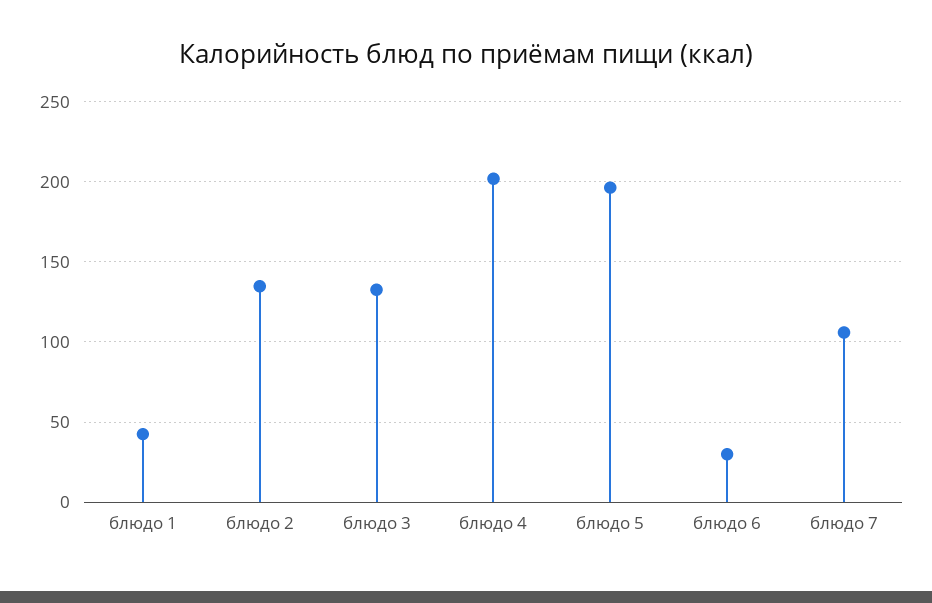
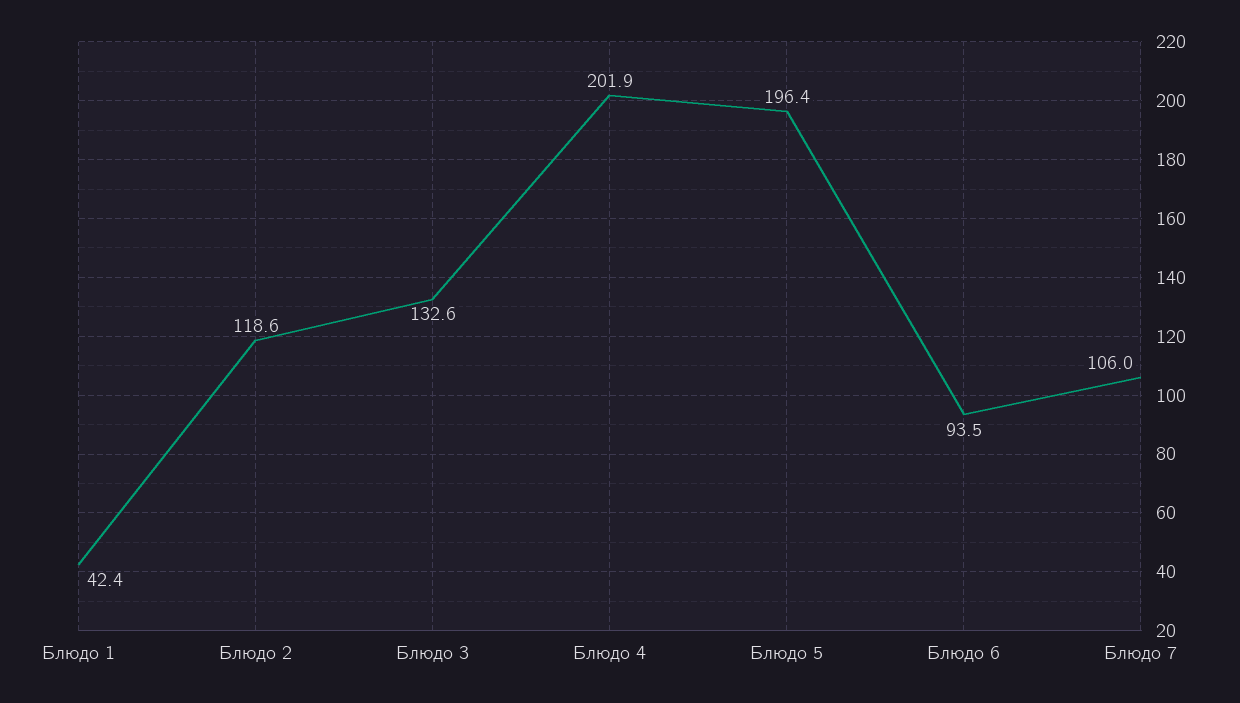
  {
    "блюдо 1": 42.4,
-   "блюдо 2": 135,
+   "блюдо 2": 118.6,
    "блюдо 3": 132.6,
    "блюдо 4": 201.9,
    "блюдо 5": 196.4,
-   "блюдо 6": 30,
+   "блюдо 6": 93.5,
    "блюдо 7": 106
  }

